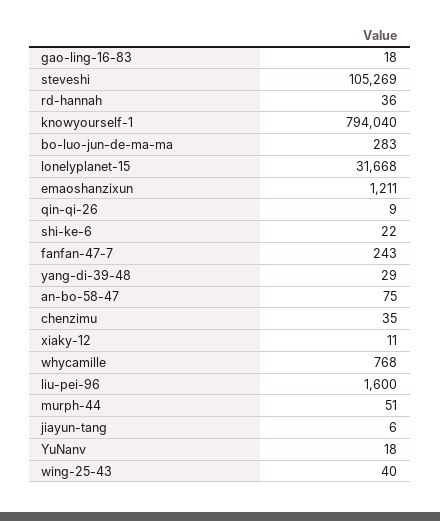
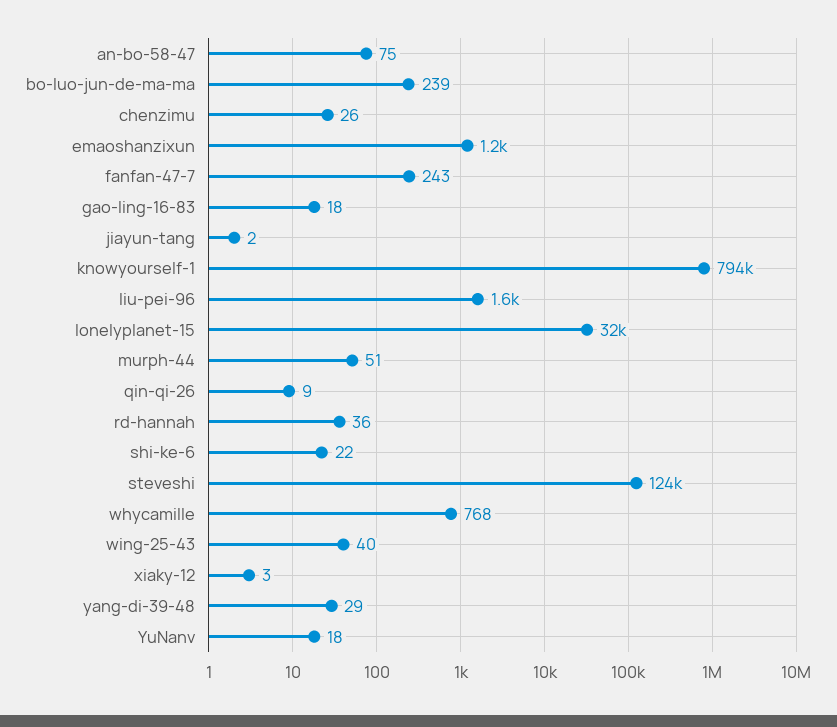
  {
    "gao-ling-16-83": 18,
-   "steveshi": 105269,
+   "steveshi": 124000,
    "rd-hannah": 36,
    "knowyourself-1": 794040,
-   "bo-luo-jun-de-ma-ma": 283,
+   "bo-luo-jun-de-ma-ma": 239,
    "lonelyplanet-15": 31668,
    "emaoshanzixun": 1211,
    "qin-qi-26": 9,
    "shi-ke-6": 22,
    "fanfan-47-7": 243,
    "yang-di-39-48": 29,
    "an-bo-58-47": 75,
-   "chenzimu": 35,
+   "chenzimu": 26,
-   "xiaky-12": 11,
+   "xiaky-12": 3,
    "whycamille": 768,
    "liu-pei-96": 1600,
    "murph-44": 51,
-   "jiayun-tang": 6,
+   "jiayun-tang": 2,
    "YuNanv": 18,
    "wing-25-43": 40
  }

